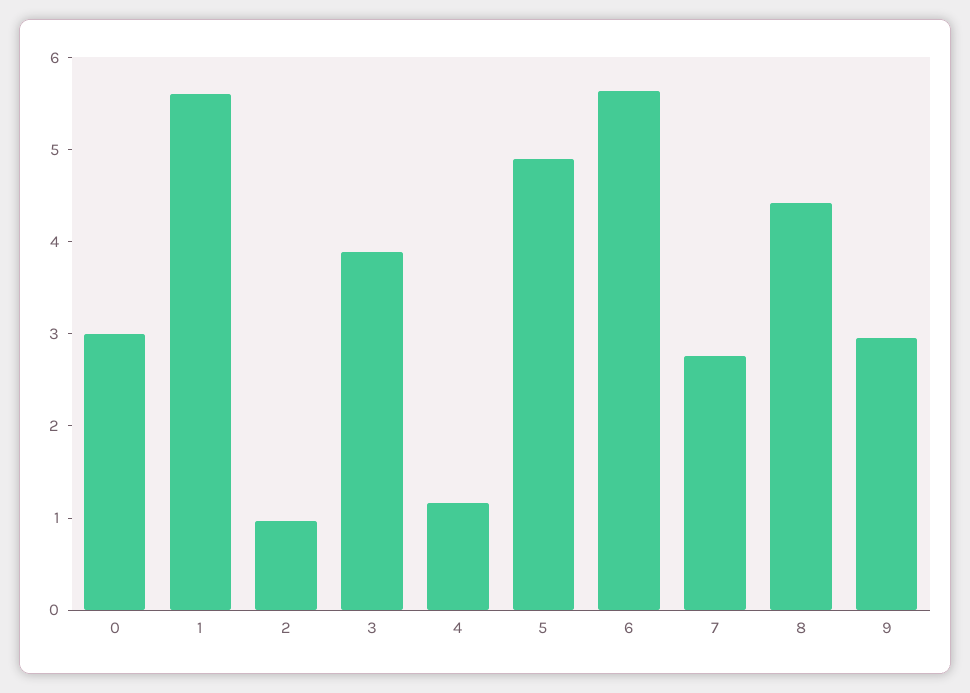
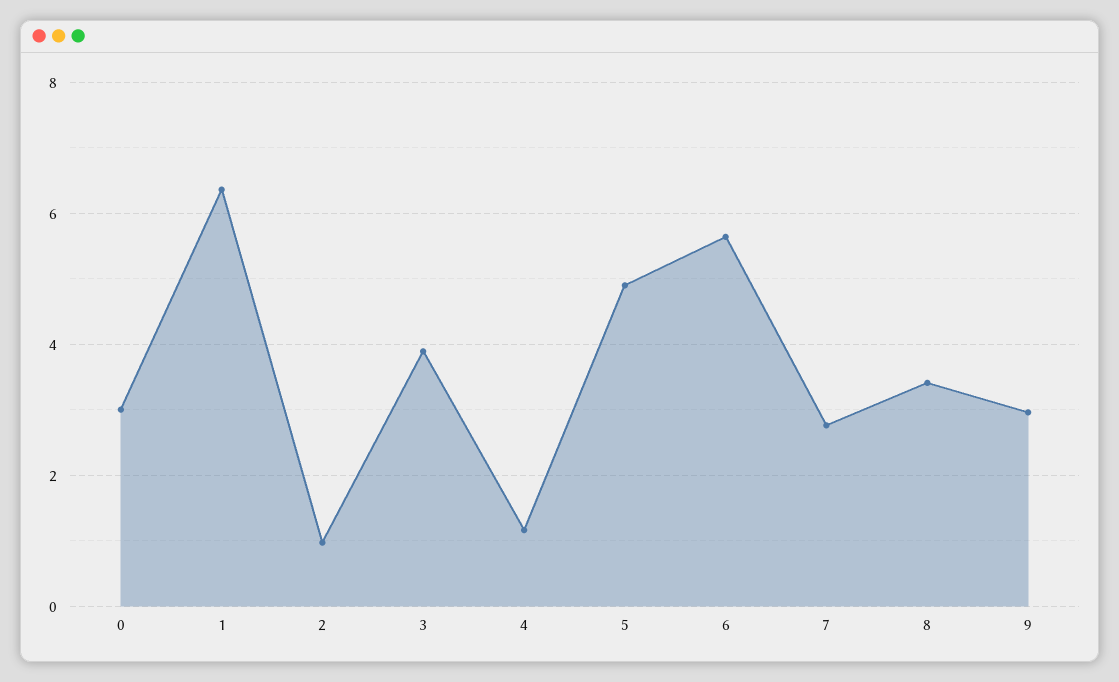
  {
    "0": 3,
-   "1": 5.6,
+   "1": 6.4,
    "2": 1,
    "3": 3.8,
    "4": 1.2,
    "5": 5,
    "6": 5.6,
    "7": 2.8,
-   "8": 4.4,
+   "8": 3.4,
    "9": 3
  }

